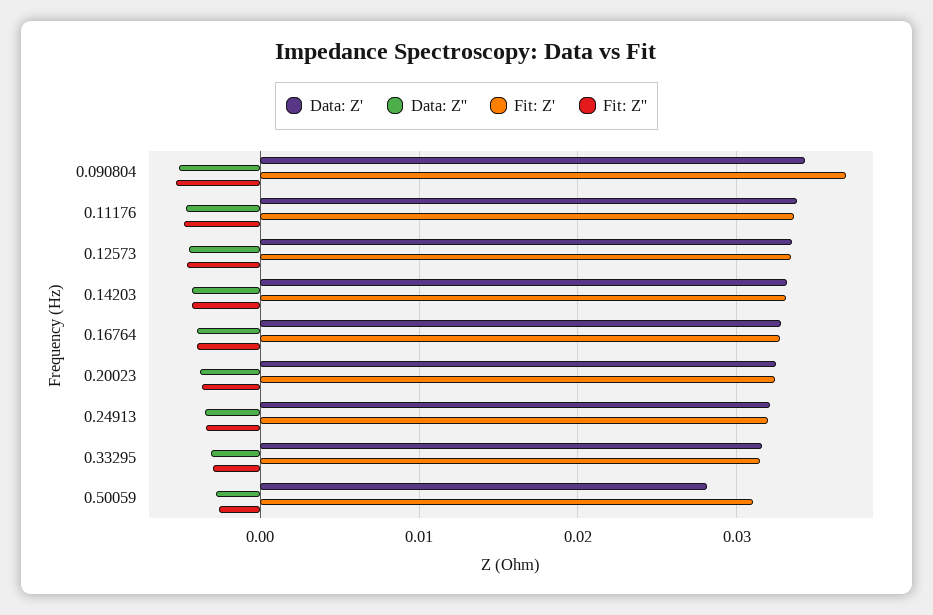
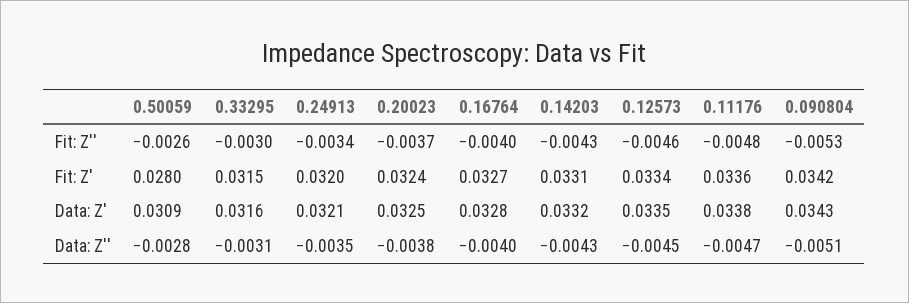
  {
    "Data: Z'": {
      "0.090804": 0.0343,
      "0.11176": 0.0338,
      "0.12573": 0.0335,
      "0.14203": 0.0332,
      "0.16764": 0.0328,
      "0.20023": 0.0325,
      "0.24913": 0.0321,
      "0.33295": 0.0316,
-     "0.50059": 0.028
+     "0.50059": 0.0309
    },
    "Data: Z''": {
      "0.090804": -0.0051,
      "0.11176": -0.0047,
      "0.12573": -0.0045,
      "0.14203": -0.0043,
      "0.16764": -0.004,
      "0.20023": -0.0038,
      "0.24913": -0.0035,
      "0.33295": -0.0031,
      "0.50059": -0.0028
    },
    "Fit: Z'": {
-     "0.090804": 0.037,
+     "0.090804": 0.0342,
      "0.11176": 0.0336,
      "0.12573": 0.0334,
      "0.14203": 0.0331,
      "0.16764": 0.0327,
      "0.20023": 0.0324,
      "0.24913": 0.032,
      "0.33295": 0.0315,
-     "0.50059": 0.031
+     "0.50059": 0.028
    },
    "Fit: Z''": {
      "0.090804": -0.0053,
      "0.11176": -0.0048,
      "0.12573": -0.0046,
      "0.14203": -0.0043,
      "0.16764": -0.004,
      "0.20023": -0.0037,
      "0.24913": -0.0034,
      "0.33295": -0.003,
      "0.50059": -0.0026
    }
  }

